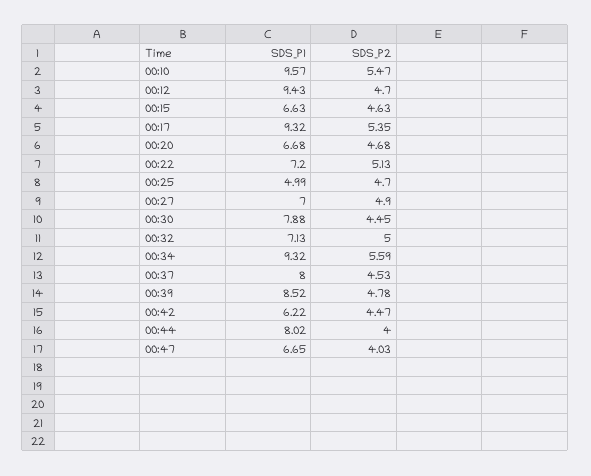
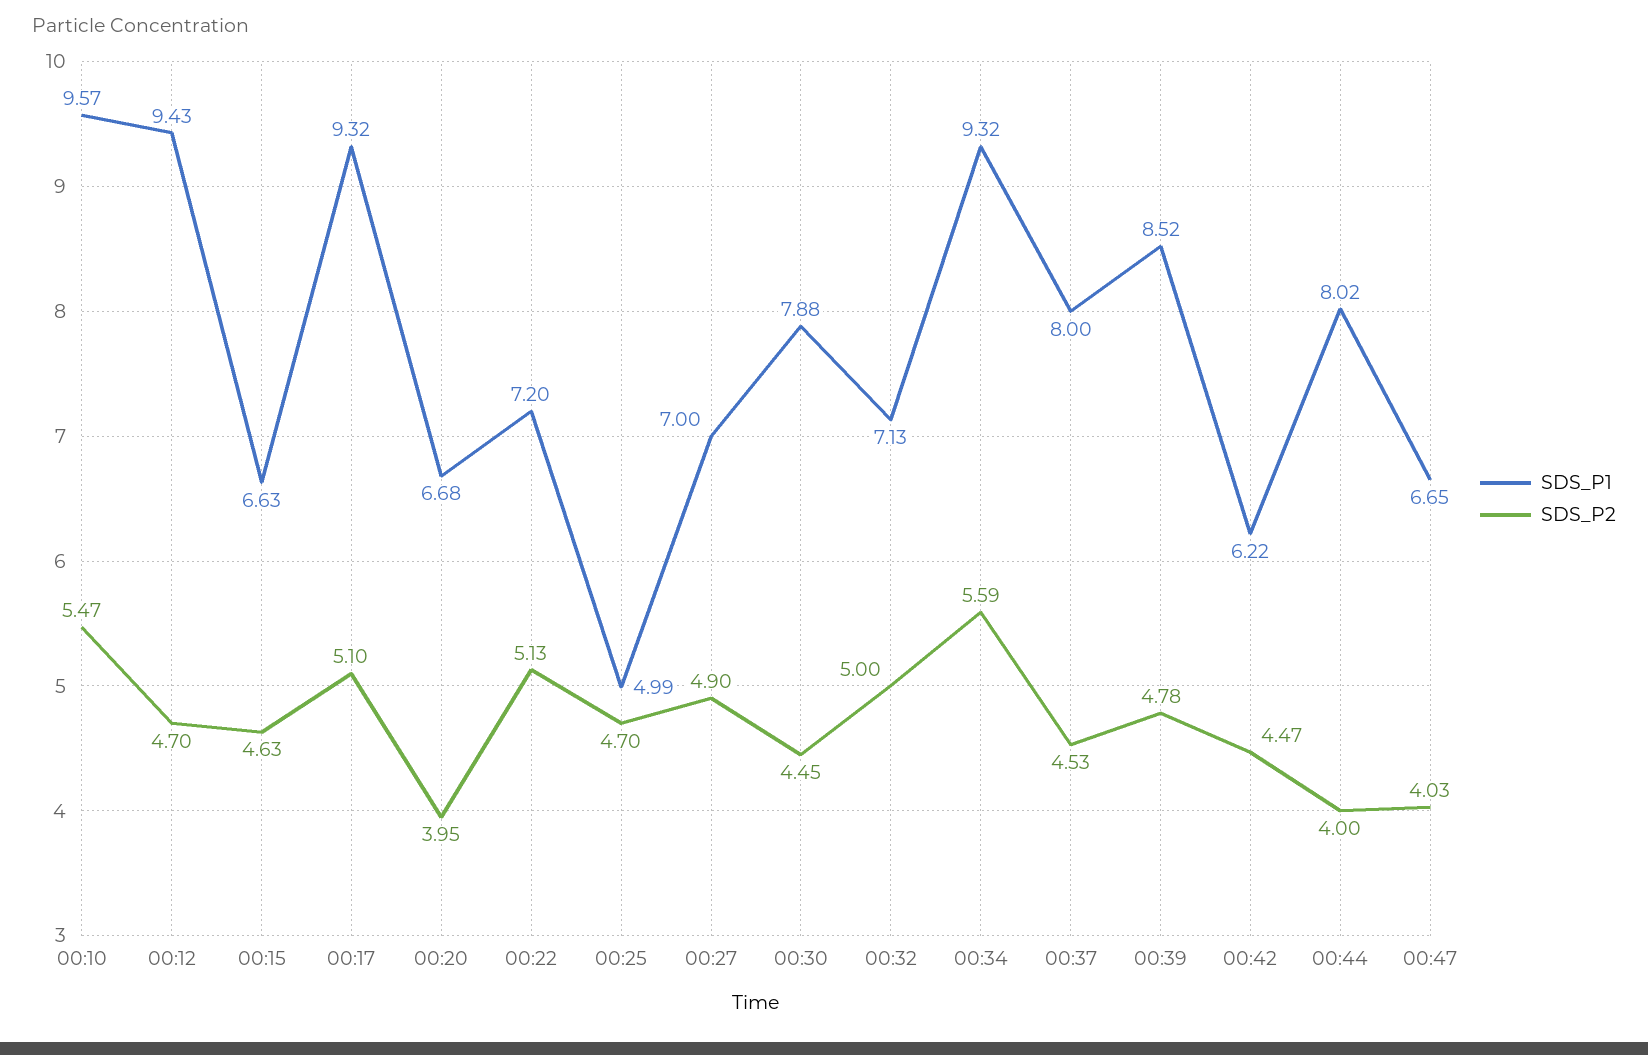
  {
    "SDS_P1": {
      "00:10": 9.57,
      "00:12": 9.43,
      "00:15": 6.63,
      "00:17": 9.32,
      "00:20": 6.68,
      "00:22": 7.2,
      "00:25": 4.99,
      "00:27": 7,
      "00:30": 7.88,
      "00:32": 7.13,
      "00:34": 9.32,
      "00:37": 8,
      "00:39": 8.52,
      "00:42": 6.22,
      "00:44": 8.02,
      "00:47": 6.65
    },
    "SDS_P2": {
      "00:10": 5.47,
      "00:12": 4.7,
      "00:15": 4.63,
-     "00:17": 5.35,
+     "00:17": 5.1,
-     "00:20": 4.68,
+     "00:20": 3.95,
      "00:22": 5.13,
      "00:25": 4.7,
      "00:27": 4.9,
      "00:30": 4.45,
      "00:32": 5,
      "00:34": 5.59,
      "00:37": 4.53,
      "00:39": 4.78,
      "00:42": 4.47,
      "00:44": 4,
      "00:47": 4.03
    }
  }

